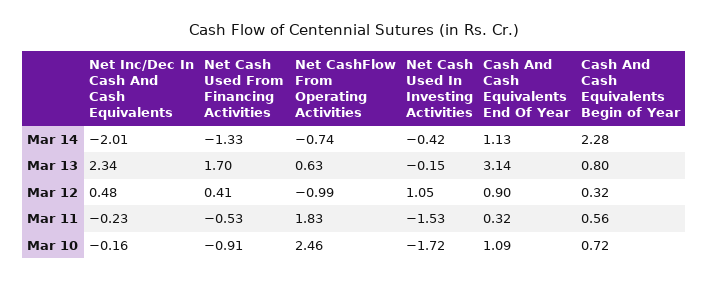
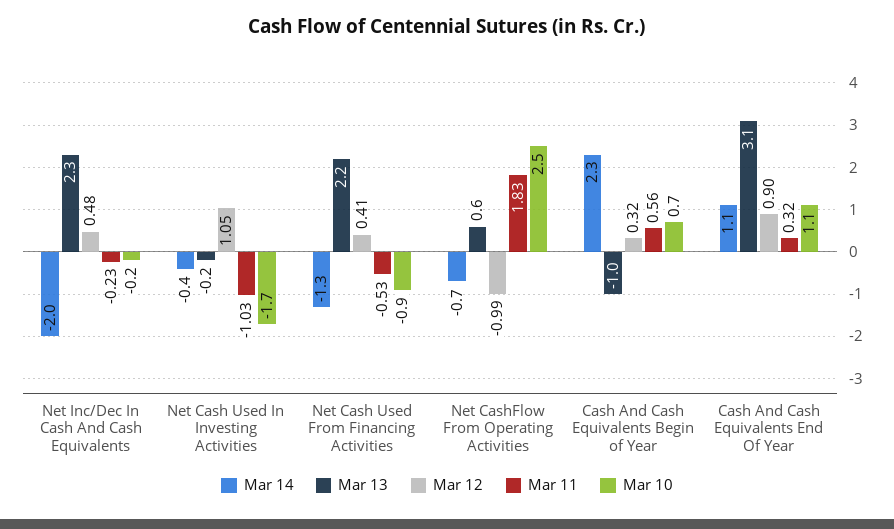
  {
    "Mar 14": {
      "Net Inc/Dec In Cash And Cash Equivalents": -2.01,
      "Net Cash Used From Financing Activities": -1.33,
      "Net CashFlow From Operating Activities": -0.74,
      "Net Cash Used In Investing Activities": -0.42,
      "Cash And Cash Equivalents End Of Year": 1.13,
      "Cash And Cash Equivalents Begin of Year": 2.28
    },
    "Mar 13": {
      "Net Inc/Dec In Cash And Cash Equivalents": 2.34,
-     "Net Cash Used From Financing Activities": 1.7,
+     "Net Cash Used From Financing Activities": 2.2,
      "Net CashFlow From Operating Activities": 0.63,
      "Net Cash Used In Investing Activities": -0.15,
      "Cash And Cash Equivalents End Of Year": 3.14,
-     "Cash And Cash Equivalents Begin of Year": 0.8
+     "Cash And Cash Equivalents Begin of Year": -1
    },
    "Mar 12": {
      "Net Inc/Dec In Cash And Cash Equivalents": 0.48,
      "Net Cash Used From Financing Activities": 0.41,
      "Net CashFlow From Operating Activities": -0.99,
      "Net Cash Used In Investing Activities": 1.05,
      "Cash And Cash Equivalents End Of Year": 0.9,
      "Cash And Cash Equivalents Begin of Year": 0.32
    },
    "Mar 11": {
      "Net Inc/Dec In Cash And Cash Equivalents": -0.23,
      "Net Cash Used From Financing Activities": -0.53,
      "Net CashFlow From Operating Activities": 1.83,
-     "Net Cash Used In Investing Activities": -1.53,
+     "Net Cash Used In Investing Activities": -1.03,
      "Cash And Cash Equivalents End Of Year": 0.32,
      "Cash And Cash Equivalents Begin of Year": 0.56
    },
    "Mar 10": {
      "Net Inc/Dec In Cash And Cash Equivalents": -0.16,
      "Net Cash Used From Financing Activities": -0.91,
      "Net CashFlow From Operating Activities": 2.46,
      "Net Cash Used In Investing Activities": -1.72,
      "Cash And Cash Equivalents End Of Year": 1.09,
      "Cash And Cash Equivalents Begin of Year": 0.72
    }
  }

